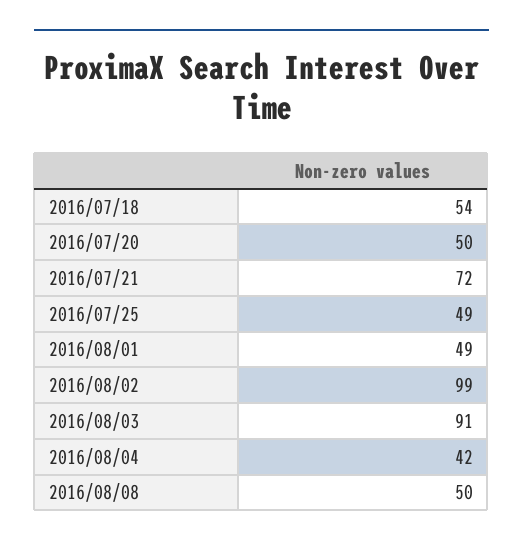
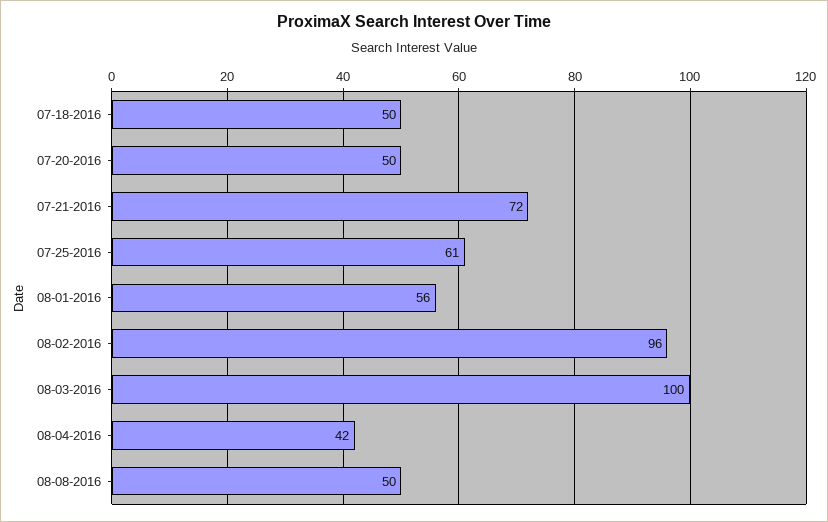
  {
-   "2016/07/18": 54,
+   "2016/07/18": 50,
    "2016/07/20": 50,
    "2016/07/21": 72,
-   "2016/07/25": 49,
+   "2016/07/25": 61,
-   "2016/08/01": 49,
+   "2016/08/01": 56,
-   "2016/08/02": 99,
+   "2016/08/02": 96,
-   "2016/08/03": 91,
+   "2016/08/03": 100,
    "2016/08/04": 42,
    "2016/08/08": 50
  }

